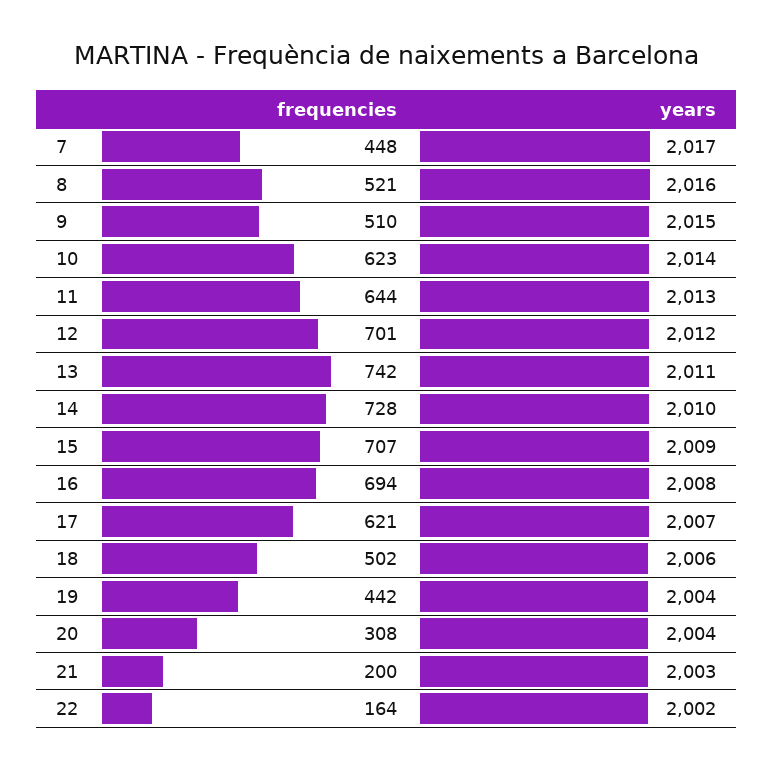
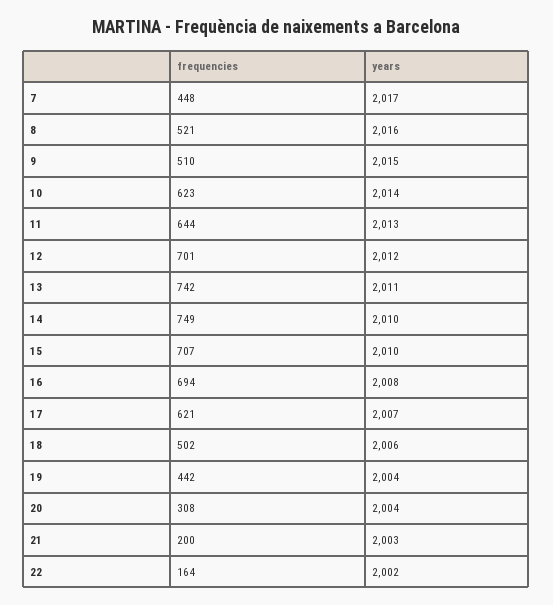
  {
    "frequencies": {
      "7": 448,
      "8": 521,
      "9": 510,
      "10": 623,
      "11": 644,
      "12": 701,
      "13": 742,
-     "14": 728,
+     "14": 749,
      "15": 707,
      "16": 694,
      "17": 621,
      "18": 502,
      "19": 442,
      "20": 308,
      "21": 200,
      "22": 164
    },
    "years": {
      "7": 2017,
      "8": 2016,
      "9": 2015,
      "10": 2014,
      "11": 2013,
      "12": 2012,
      "13": 2011,
      "14": 2010,
-     "15": 2009,
+     "15": 2010,
      "16": 2008,
      "17": 2007,
      "18": 2006,
      "19": 2004,
      "20": 2004,
      "21": 2003,
      "22": 2002
    }
  }

